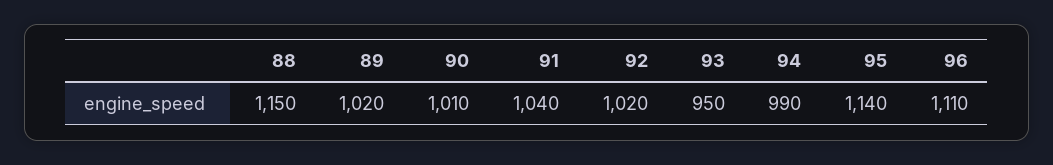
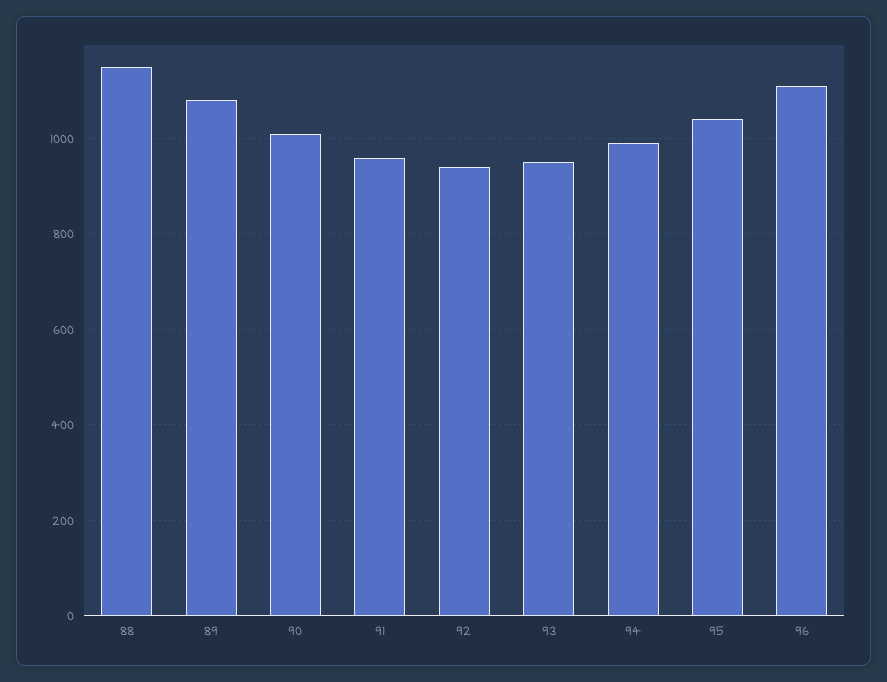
  {
    "88": 1150,
-   "89": 1020,
+   "89": 1080,
    "90": 1010,
-   "91": 1040,
+   "91": 960,
-   "92": 1020,
+   "92": 940,
    "93": 950,
    "94": 990,
-   "95": 1140,
+   "95": 1040,
    "96": 1110
  }

